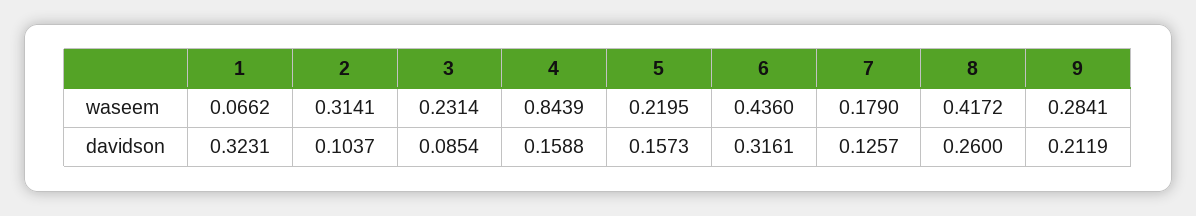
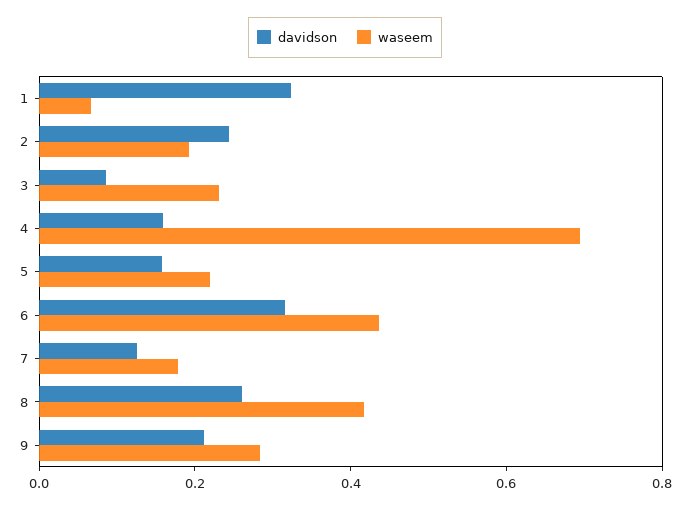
  {
    "waseem": {
      "1": 0.0662,
-     "2": 0.3141,
+     "2": 0.2,
      "3": 0.2314,
-     "4": 0.8439,
+     "4": 0.7,
      "5": 0.2195,
      "6": 0.436,
      "7": 0.179,
      "8": 0.4172,
      "9": 0.2841
    },
    "davidson": {
      "1": 0.3231,
-     "2": 0.1037,
+     "2": 0.25,
      "3": 0.0854,
      "4": 0.1588,
      "5": 0.1573,
      "6": 0.3161,
      "7": 0.1257,
      "8": 0.26,
      "9": 0.2119
    }
  }

